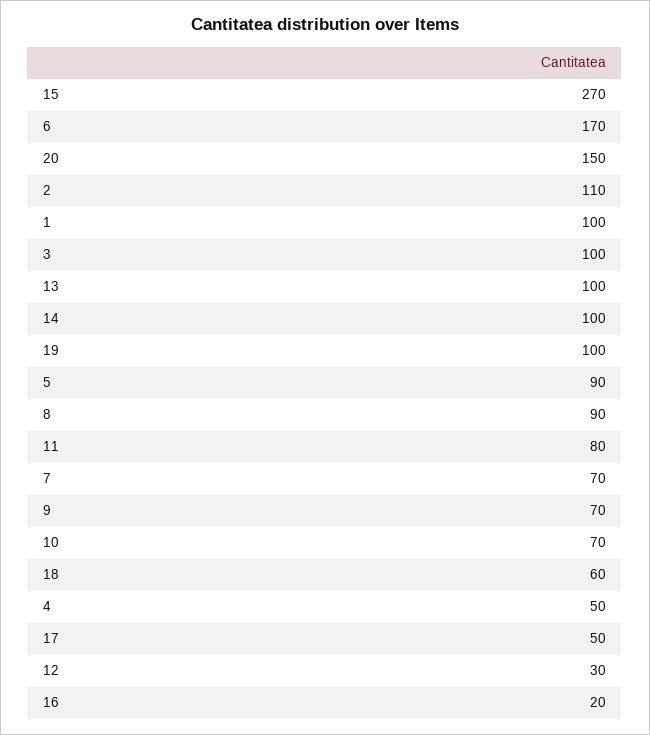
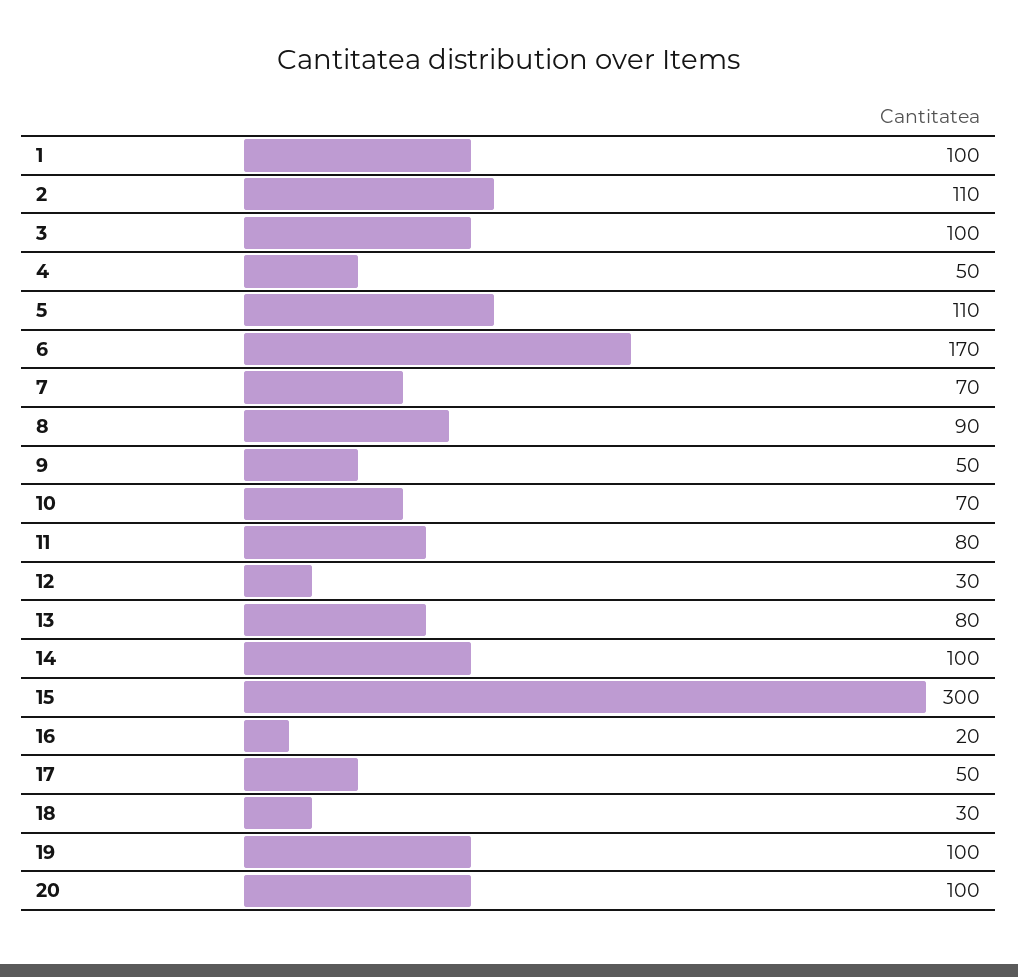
  {
-   "15": 270,
+   "15": 300,
    "6": 170,
-   "20": 150,
+   "20": 100,
    "2": 110,
    "1": 100,
    "3": 100,
-   "13": 100,
+   "13": 80,
    "14": 100,
    "19": 100,
-   "5": 90,
+   "5": 110,
    "8": 90,
    "11": 80,
    "7": 70,
-   "9": 70,
+   "9": 50,
    "10": 70,
-   "18": 60,
+   "18": 30,
    "4": 50,
    "17": 50,
    "12": 30,
    "16": 20
  }

